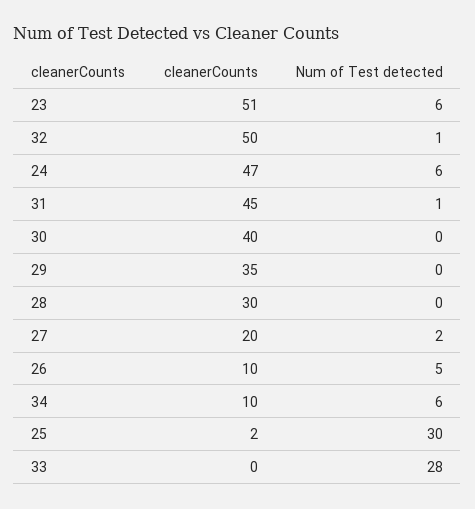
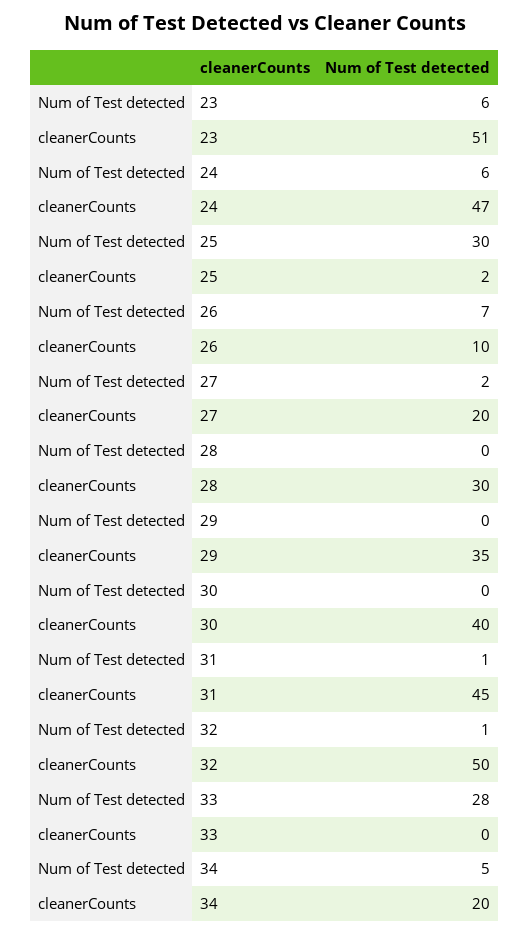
  {
    "cleanerCounts": {
      "23": 51,
      "32": 50,
      "24": 47,
      "31": 45,
      "30": 40,
      "29": 35,
      "28": 30,
      "27": 20,
      "26": 10,
-     "34": 10,
+     "34": 20,
      "25": 2,
      "33": 0
    },
    "Num of Test detected": {
      "23": 6,
      "32": 1,
      "24": 6,
      "31": 1,
      "30": 0,
      "29": 0,
      "28": 0,
      "27": 2,
-     "26": 5,
+     "26": 7,
-     "34": 6,
+     "34": 5,
      "25": 30,
      "33": 28
    }
  }

